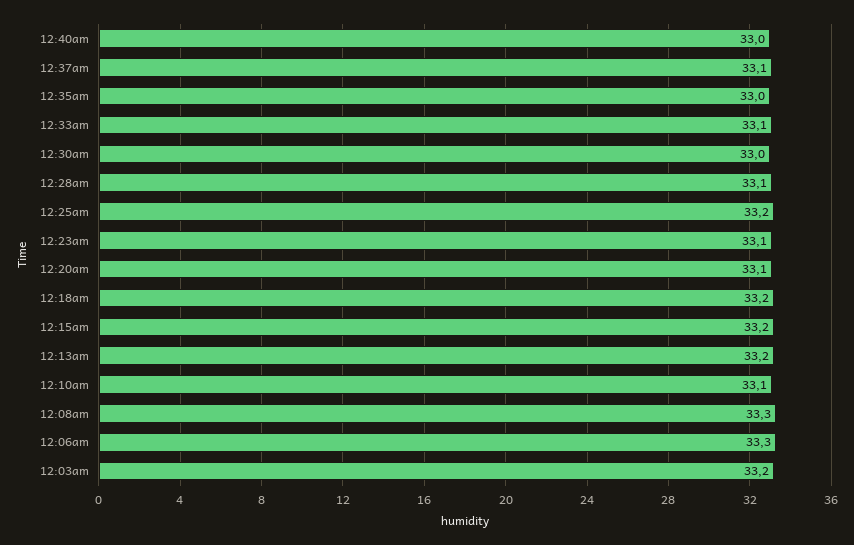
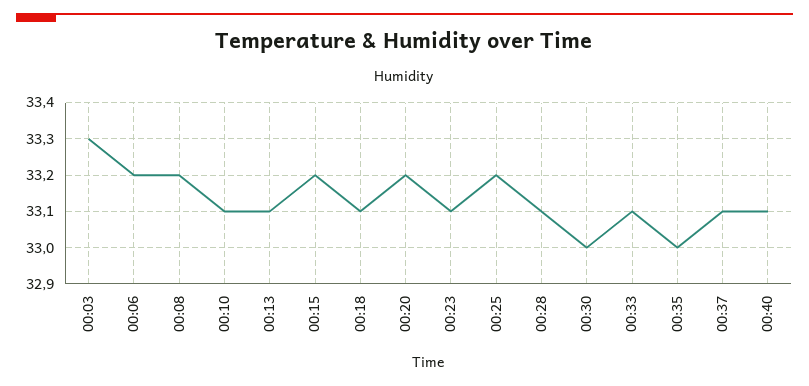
  {
-   "12:40am": 33,
+   "12:40am": 33.1,
    "12:37am": 33.1,
    "12:35am": 33,
    "12:33am": 33.1,
    "12:30am": 33,
    "12:28am": 33.1,
    "12:25am": 33.2,
    "12:23am": 33.1,
-   "12:20am": 33.1,
+   "12:20am": 33.2,
-   "12:18am": 33.2,
+   "12:18am": 33.1,
    "12:15am": 33.2,
-   "12:13am": 33.2,
+   "12:13am": 33.1,
    "12:10am": 33.1,
-   "12:08am": 33.3,
+   "12:08am": 33.2,
-   "12:06am": 33.3,
+   "12:06am": 33.2,
-   "12:03am": 33.2
+   "12:03am": 33.3
  }

